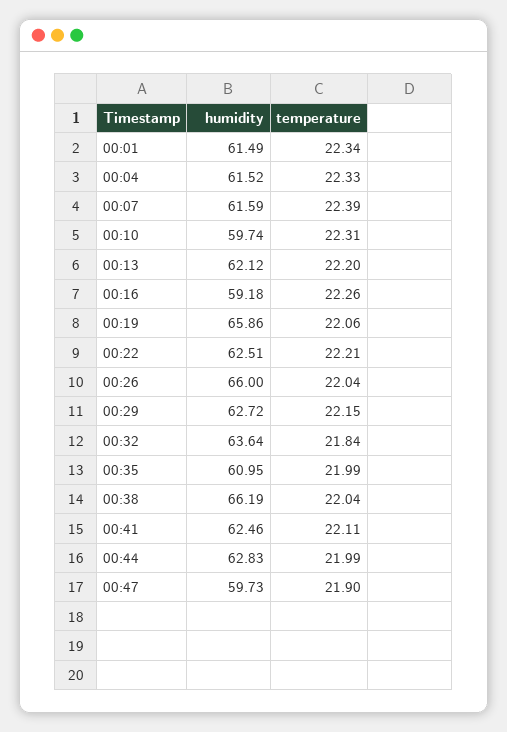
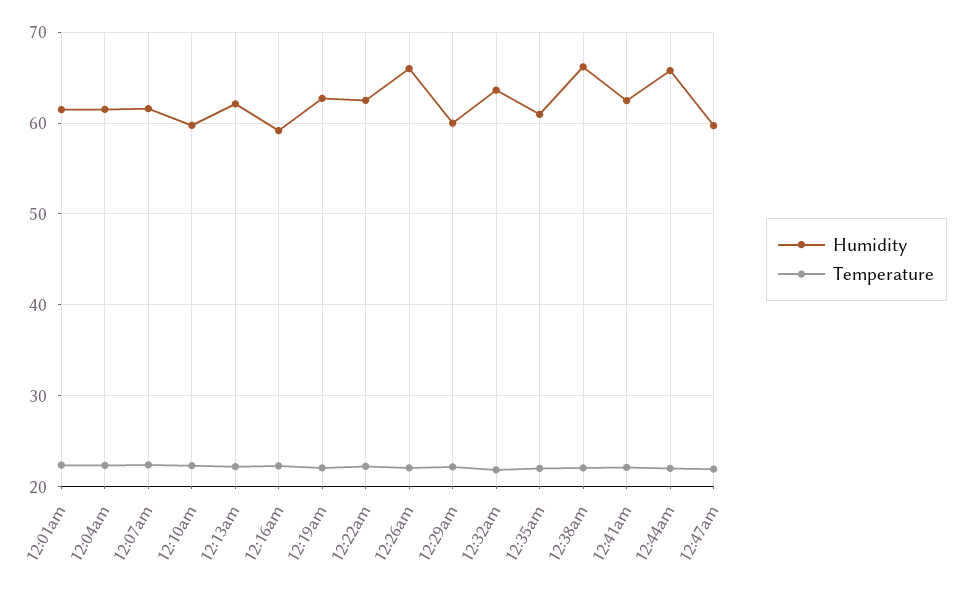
  {
    "humidity": {
      "00:01": 61.49,
      "00:04": 61.52,
      "00:07": 61.59,
      "00:10": 59.74,
      "00:13": 62.12,
      "00:16": 59.18,
-     "00:19": 65.86,
+     "00:19": 63,
      "00:22": 62.51,
      "00:26": 66,
-     "00:29": 62.72,
+     "00:29": 60,
      "00:32": 63.64,
      "00:35": 60.95,
      "00:38": 66.19,
      "00:41": 62.46,
-     "00:44": 62.83,
+     "00:44": 66,
      "00:47": 59.73
    },
    "temperature": {
      "00:01": 22.34,
      "00:04": 22.33,
      "00:07": 22.39,
      "00:10": 22.31,
      "00:13": 22.2,
      "00:16": 22.26,
      "00:19": 22.06,
      "00:22": 22.21,
      "00:26": 22.04,
      "00:29": 22.15,
      "00:32": 21.84,
      "00:35": 21.99,
      "00:38": 22.04,
      "00:41": 22.11,
      "00:44": 21.99,
      "00:47": 21.9
    }
  }

